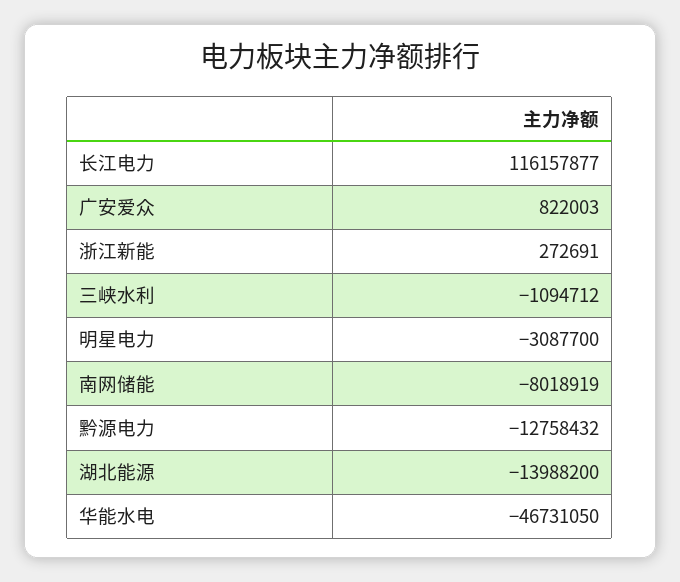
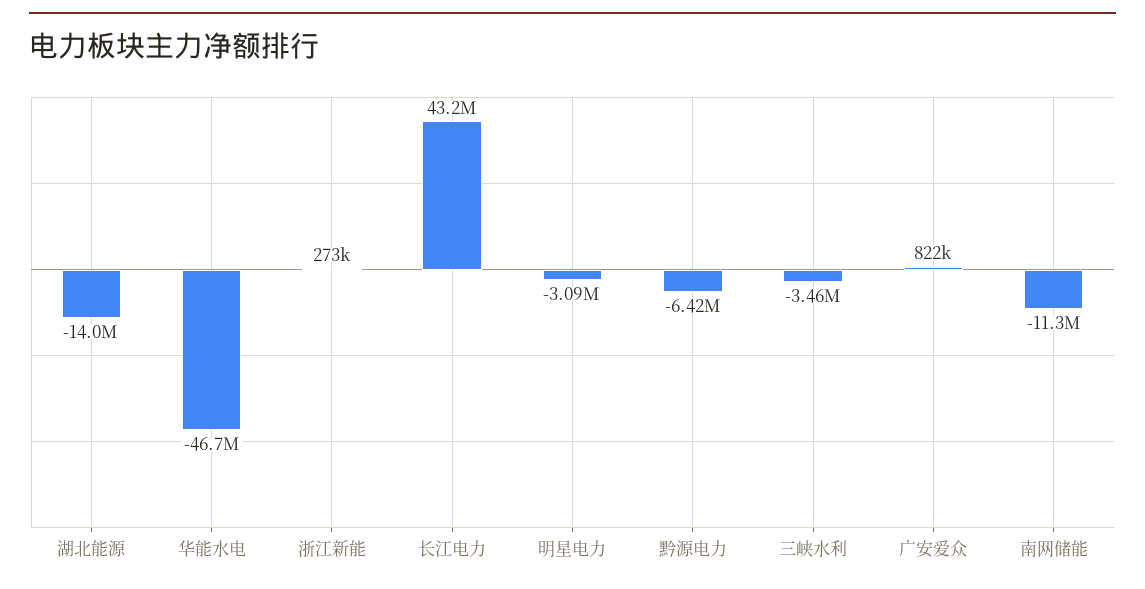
  {
-   "长江电力": 116157877,
+   "长江电力": 43200000,
    "广安爱众": 822003,
    "浙江新能": 272691,
-   "三峡水利": -1094712,
+   "三峡水利": -3460000,
    "明星电力": -3087700,
-   "南网储能": -8018919,
+   "南网储能": -11300000,
-   "黔源电力": -12758432,
+   "黔源电力": -6420000,
    "湖北能源": -13988200,
    "华能水电": -46731050
  }

